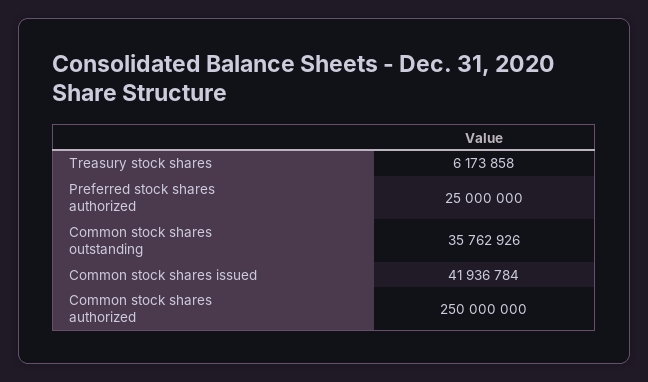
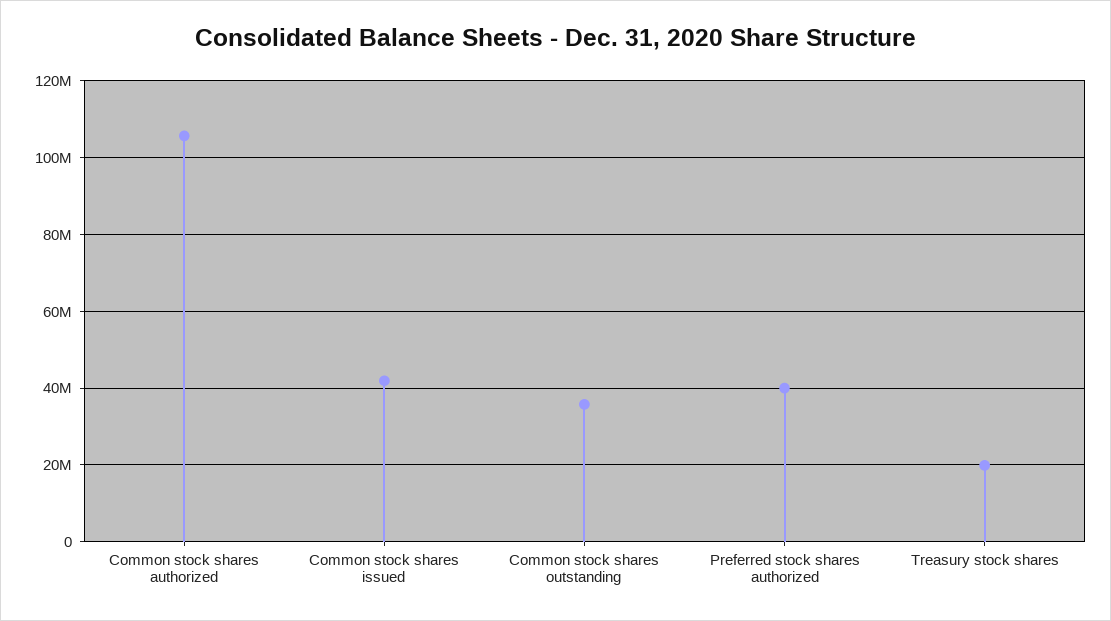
  {
-   "Treasury stock shares": 6173858,
+   "Treasury stock shares": 20000000,
-   "Preferred stock shares authorized": 25000000,
+   "Preferred stock shares authorized": 40000000,
    "Common stock shares outstanding": 35762926,
    "Common stock shares issued": 41936784,
-   "Common stock shares authorized": 250000000
+   "Common stock shares authorized": 106000000
  }

